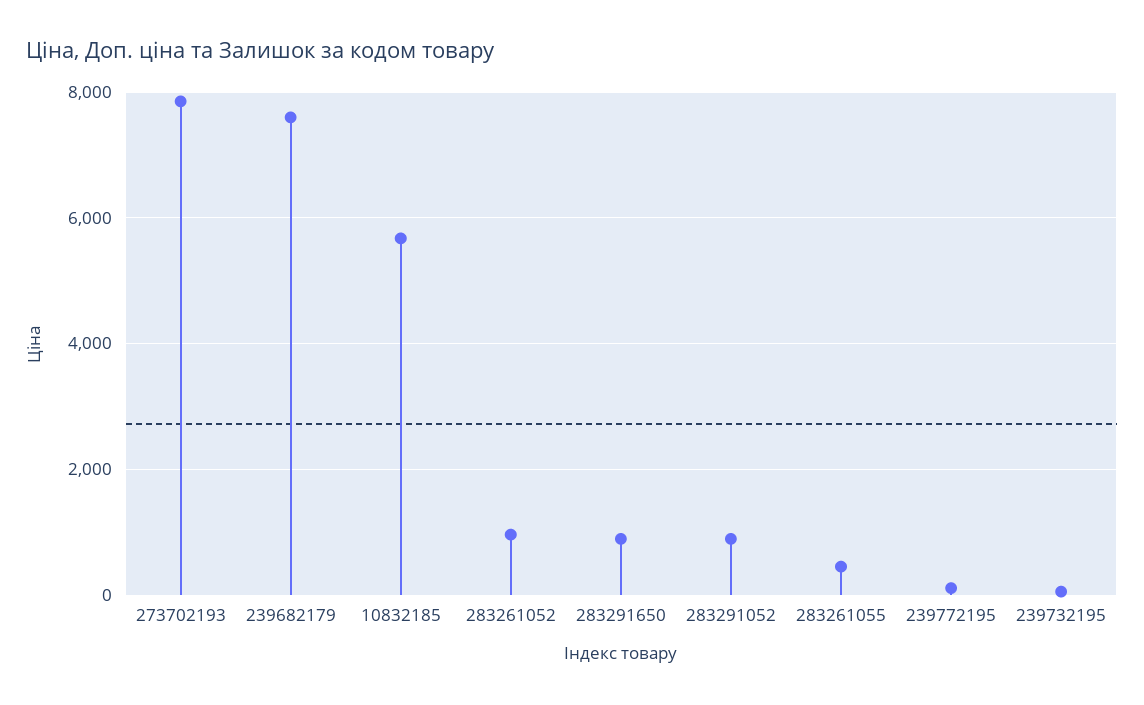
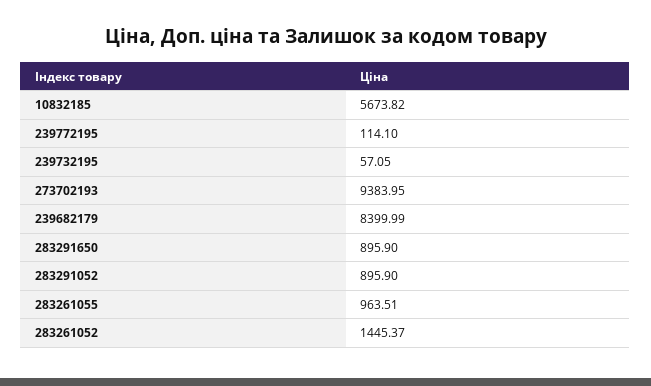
  {
-   "273702193": 7800,
+   "273702193": 9383.95,
-   "239682179": 7600,
+   "239682179": 8399.99,
    "10832185": 5673.82,
-   "283261052": 1000,
+   "283261052": 1445.37,
    "283291650": 895.9,
    "283291052": 895.9,
-   "283261055": 400,
+   "283261055": 963.51,
    "239772195": 114.1,
    "239732195": 57.05
  }

